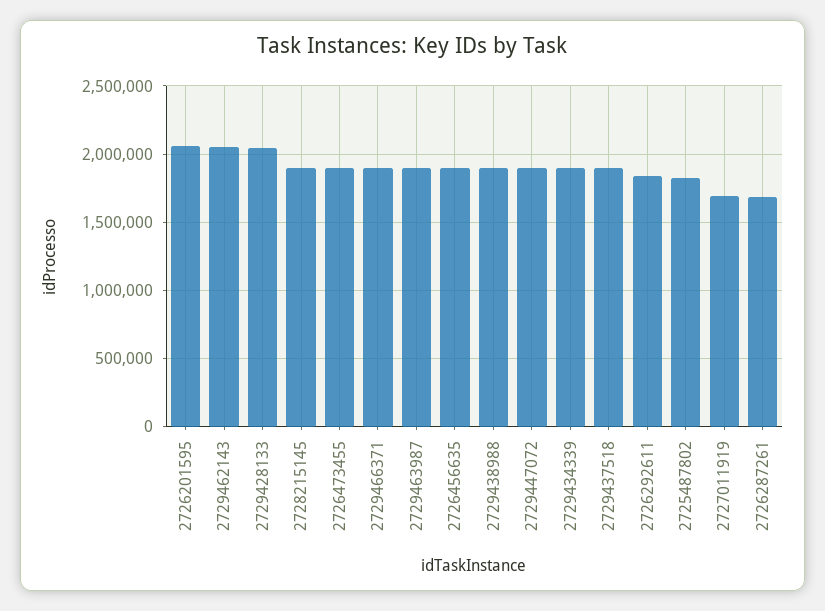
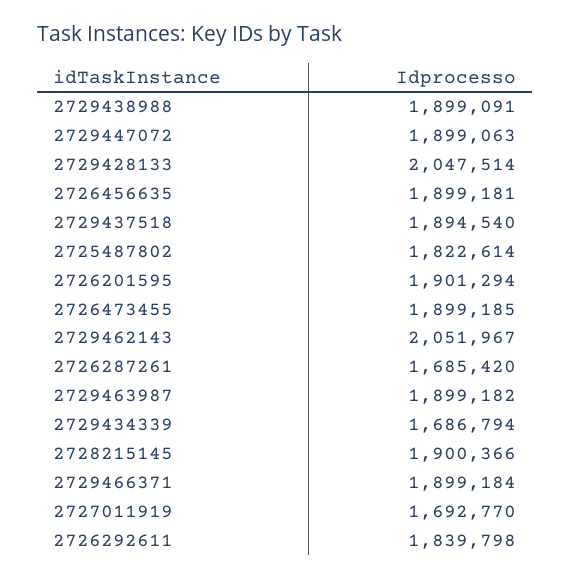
  {
-   "2726201595": 2050000,
+   "2726201595": 1901294,
    "2729462143": 2051967,
    "2729428133": 2047514,
    "2728215145": 1900366,
    "2726473455": 1899185,
    "2729466371": 1899184,
    "2729463987": 1899182,
    "2726456635": 1899181,
    "2729438988": 1899091,
    "2729447072": 1899063,
-   "2729434339": 1900000,
+   "2729434339": 1686794,
    "2729437518": 1894540,
    "2726292611": 1839798,
    "2725487802": 1822614,
    "2727011919": 1692770,
    "2726287261": 1685420
  }

